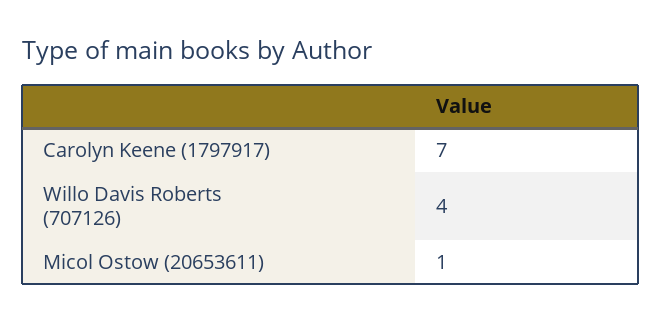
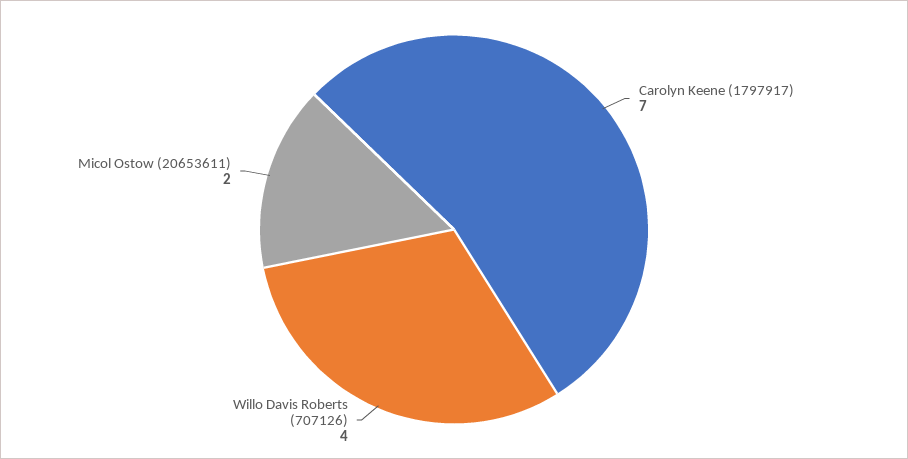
  {
    "Carolyn Keene (1797917)": 7,
    "Willo Davis Roberts (707126)": 4,
-   "Micol Ostow (20653611)": 1
+   "Micol Ostow (20653611)": 2
  }

